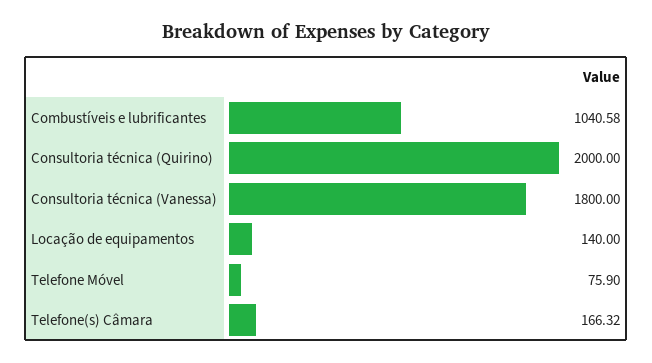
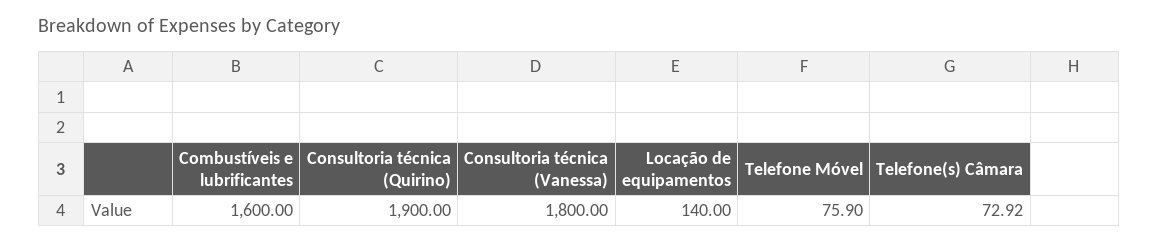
  {
-   "Combustíveis e lubrificantes": 1040.58,
+   "Combustíveis e lubrificantes": 1600,
-   "Consultoria técnica (Quirino)": 2000,
+   "Consultoria técnica (Quirino)": 1900,
    "Consultoria técnica (Vanessa)": 1800,
    "Locação de equipamentos": 140,
    "Telefone Móvel": 75.9,
-   "Telefone(s) Câmara": 166.32
+   "Telefone(s) Câmara": 72.92
  }

